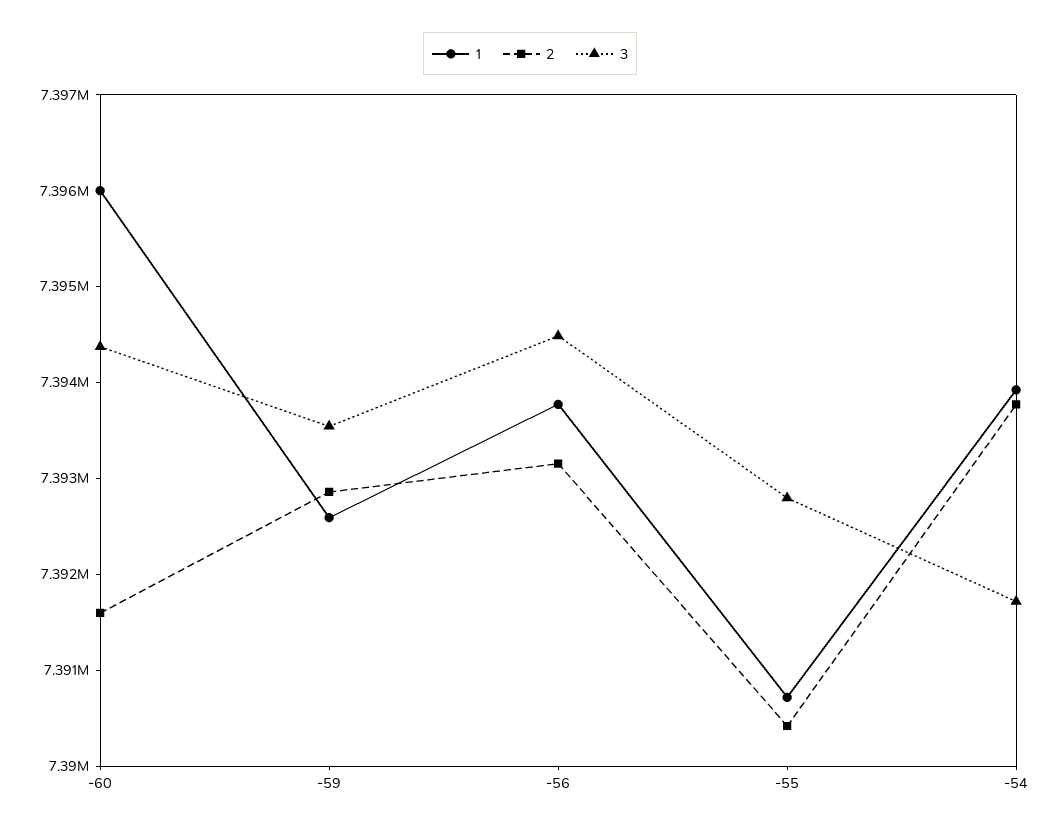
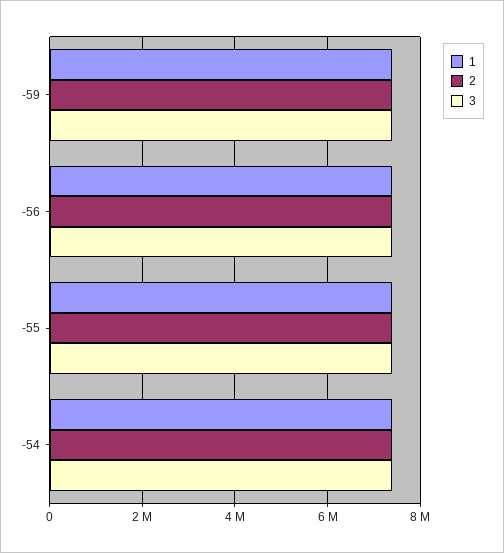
  {
    "1": {
-     "-60": 7396000,
      "-59": 7392600,
      "-56": 7393800,
      "-55": 7390800,
      "-54": 7394000
    },
    "2": {
-     "-60": 7391600,
      "-59": 7392800,
      "-56": 7393200,
      "-55": 7390400,
      "-54": 7393800
    },
    "3": {
-     "-60": 7394400,
      "-59": 7393600,
      "-56": 7394400,
      "-55": 7392800,
      "-54": 7391800
    }
  }

